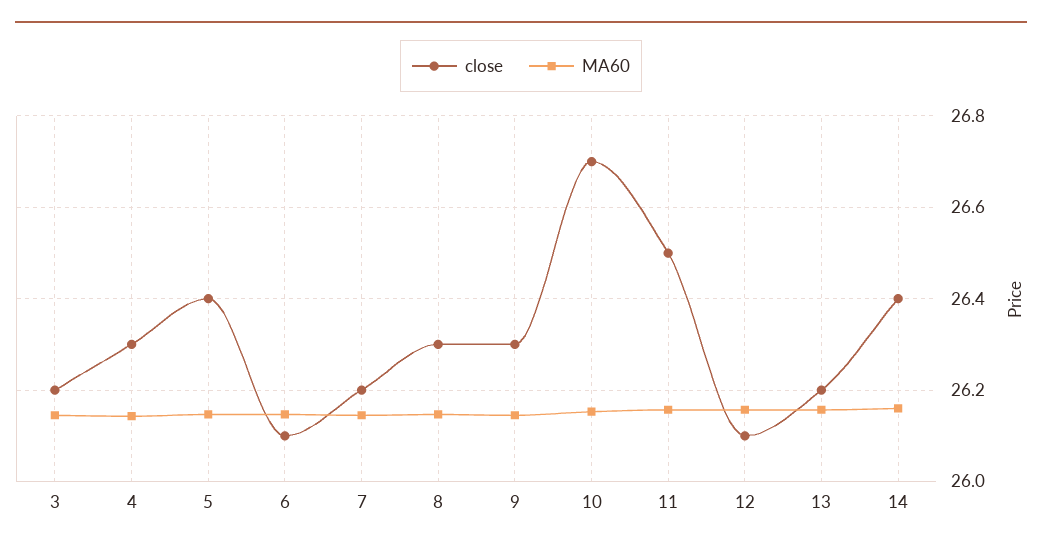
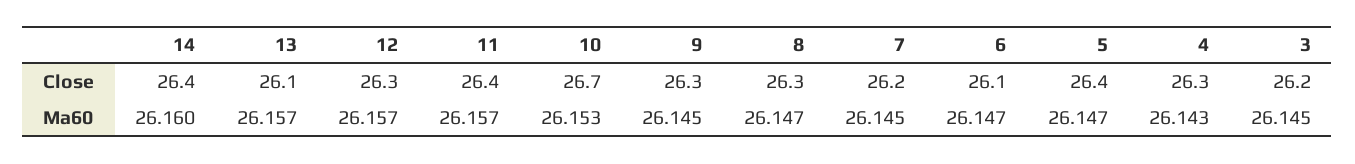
  {
    "close": {
      "3": 26.2,
      "4": 26.3,
      "5": 26.4,
      "6": 26.1,
      "7": 26.2,
      "8": 26.3,
      "9": 26.3,
      "10": 26.7,
-     "11": 26.5,
+     "11": 26.4,
-     "12": 26.1,
+     "12": 26.3,
-     "13": 26.2,
+     "13": 26.1,
      "14": 26.4
    },
    "MA60": {
      "3": 26.145,
      "4": 26.143,
      "5": 26.147,
      "6": 26.147,
      "7": 26.145,
      "8": 26.147,
      "9": 26.145,
      "10": 26.153,
      "11": 26.157,
      "12": 26.157,
      "13": 26.157,
      "14": 26.16
    }
  }

